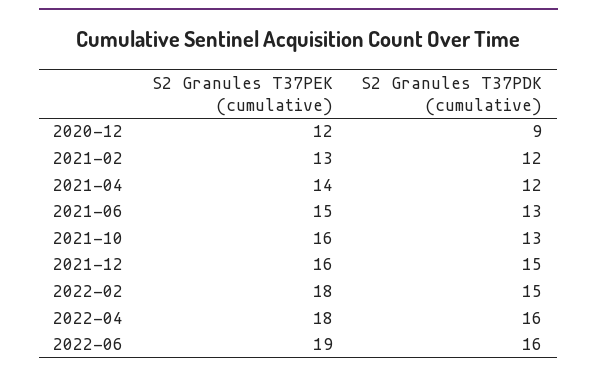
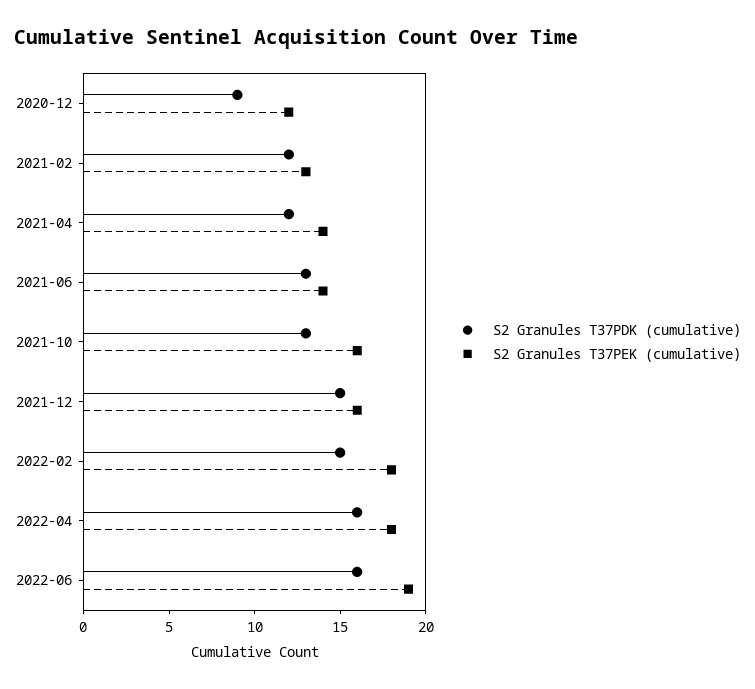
  {
    "S2 Granules T37PEK (cumulative)": {
      "2020-12": 12,
      "2021-02": 13,
      "2021-04": 14,
-     "2021-06": 15,
+     "2021-06": 14,
      "2021-10": 16,
      "2021-12": 16,
      "2022-02": 18,
      "2022-04": 18,
      "2022-06": 19
    },
    "S2 Granules T37PDK (cumulative)": {
      "2020-12": 9,
      "2021-02": 12,
      "2021-04": 12,
      "2021-06": 13,
      "2021-10": 13,
      "2021-12": 15,
      "2022-02": 15,
      "2022-04": 16,
      "2022-06": 16
    }
  }

